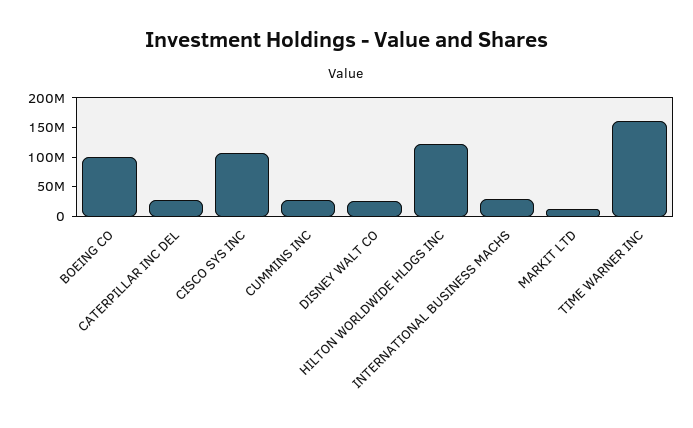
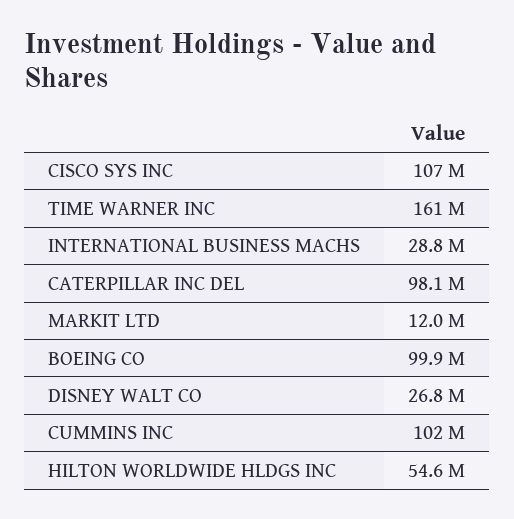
  {
    "BOEING CO": 99900000,
-   "CATERPILLAR INC DEL": 25000000,
+   "CATERPILLAR INC DEL": 98100000,
    "CISCO SYS INC": 107000000,
-   "CUMMINS INC": 25000000,
+   "CUMMINS INC": 102000000,
    "DISNEY WALT CO": 26800000,
-   "HILTON WORLDWIDE HLDGS INC": 125000000,
+   "HILTON WORLDWIDE HLDGS INC": 54600000,
    "INTERNATIONAL BUSINESS MACHS": 28800000,
    "MARKIT LTD": 12000000,
    "TIME WARNER INC": 161000000
  }

